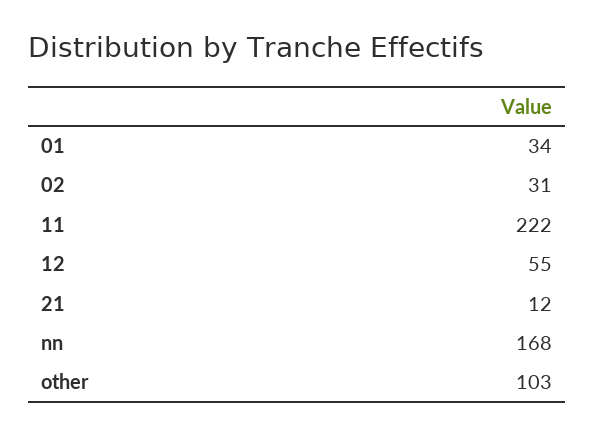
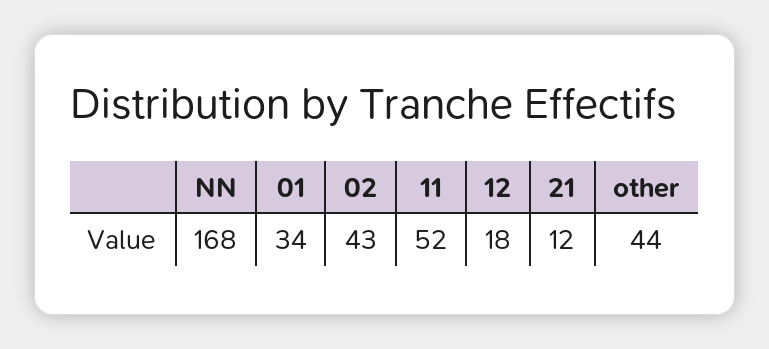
  {
    "01": 34,
-   "02": 31,
+   "02": 43,
-   "11": 222,
+   "11": 52,
-   "12": 55,
+   "12": 18,
    "21": 12,
    "nn": 168,
-   "other": 103
+   "other": 44
  }

